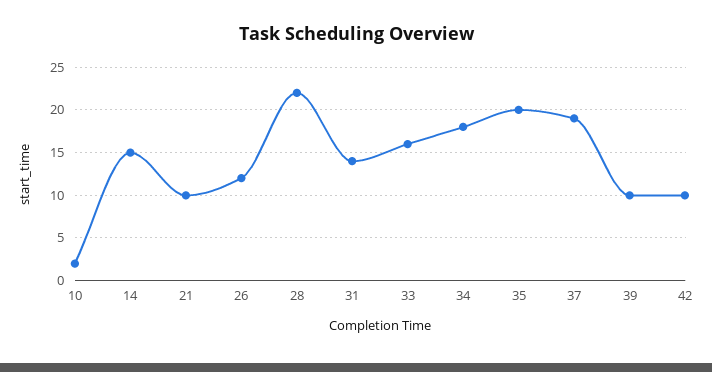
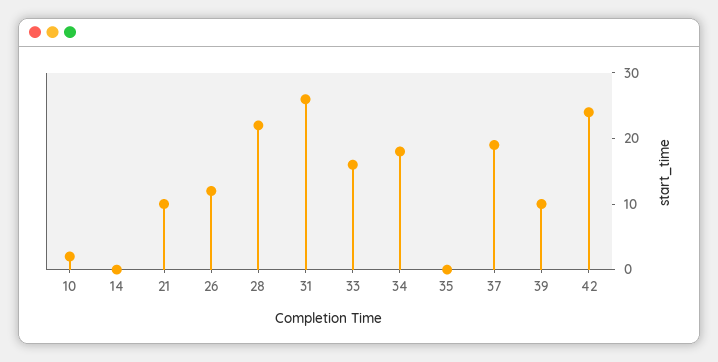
  {
    "10": 2,
-   "14": 15,
+   "14": 0,
    "21": 10,
    "26": 12,
    "28": 22,
-   "31": 14,
+   "31": 25,
    "33": 16,
    "34": 18,
-   "35": 20,
+   "35": 0,
    "37": 19,
    "39": 10,
-   "42": 10
+   "42": 25
  }

